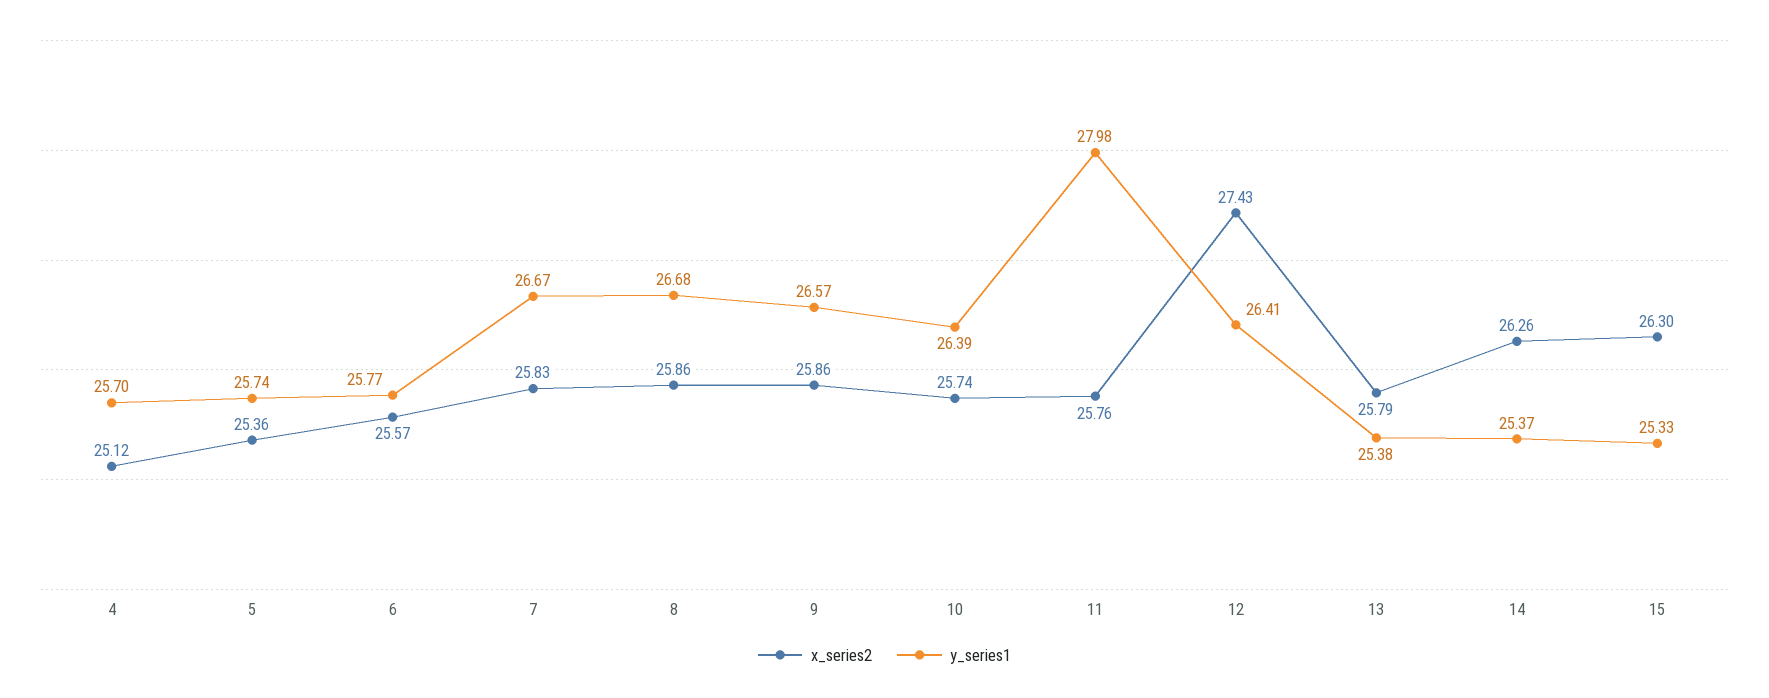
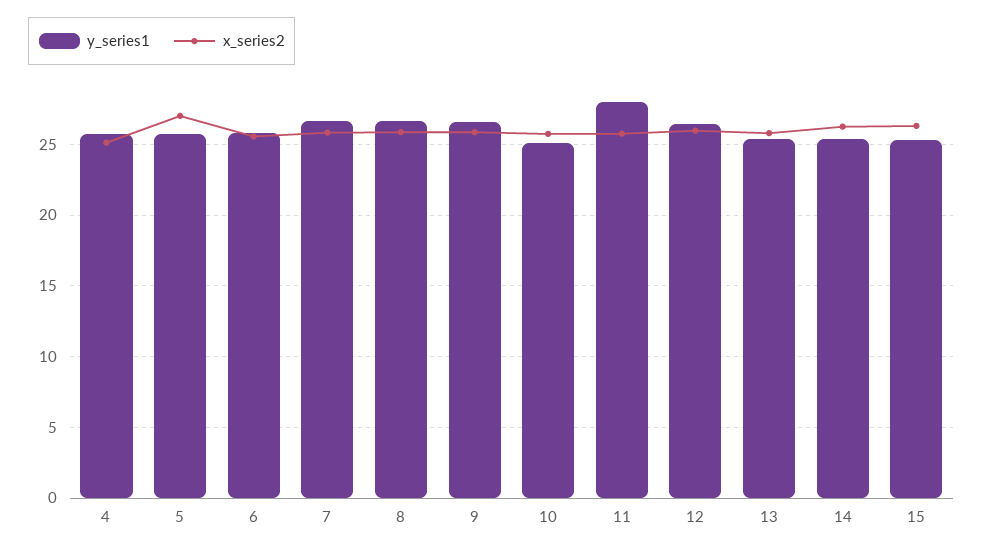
  {
    "x_series2": {
      "4": 25.12,
-     "5": 25.36,
+     "5": 27,
      "6": 25.57,
      "7": 25.83,
      "8": 25.86,
      "9": 25.86,
      "10": 25.74,
      "11": 25.76,
-     "12": 27.43,
+     "12": 26,
      "13": 25.79,
      "14": 26.26,
      "15": 26.3
    },
    "y_series1": {
      "4": 25.7,
      "5": 25.74,
      "6": 25.77,
      "7": 26.67,
      "8": 26.68,
      "9": 26.57,
-     "10": 26.39,
+     "10": 25,
      "11": 27.98,
      "12": 26.41,
      "13": 25.38,
      "14": 25.37,
      "15": 25.33
    }
  }

